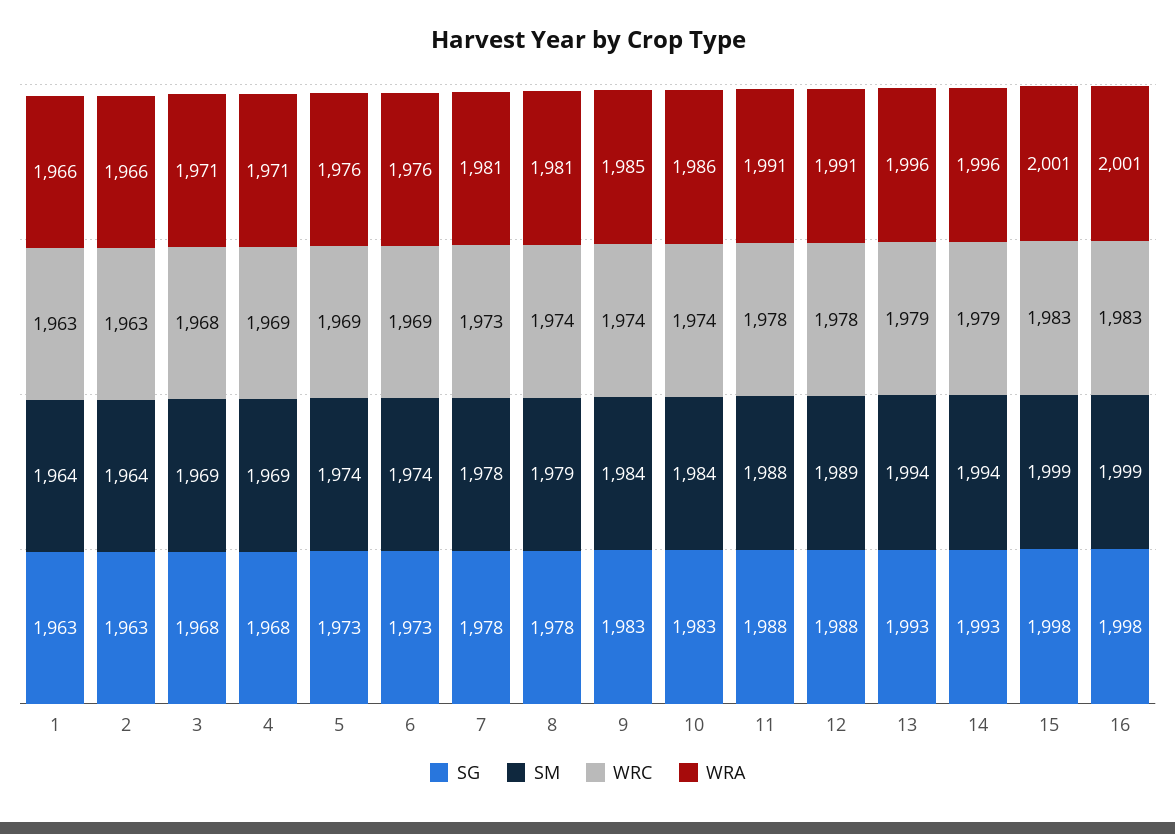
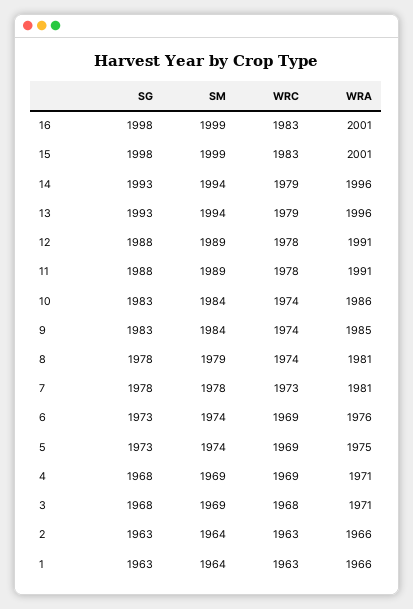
  {
    "SG": {
      "1": 1963,
      "2": 1963,
      "3": 1968,
      "4": 1968,
      "5": 1973,
      "6": 1973,
      "7": 1978,
      "8": 1978,
      "9": 1983,
      "10": 1983,
      "11": 1988,
      "12": 1988,
      "13": 1993,
      "14": 1993,
      "15": 1998,
      "16": 1998
    },
    "SM": {
      "1": 1964,
      "2": 1964,
      "3": 1969,
      "4": 1969,
      "5": 1974,
      "6": 1974,
      "7": 1978,
      "8": 1979,
      "9": 1984,
      "10": 1984,
-     "11": 1988,
+     "11": 1989,
      "12": 1989,
      "13": 1994,
      "14": 1994,
      "15": 1999,
      "16": 1999
    },
    "WRC": {
      "1": 1963,
      "2": 1963,
      "3": 1968,
      "4": 1969,
      "5": 1969,
      "6": 1969,
      "7": 1973,
      "8": 1974,
      "9": 1974,
      "10": 1974,
      "11": 1978,
      "12": 1978,
      "13": 1979,
      "14": 1979,
      "15": 1983,
      "16": 1983
    },
    "WRA": {
      "1": 1966,
      "2": 1966,
      "3": 1971,
      "4": 1971,
-     "5": 1976,
+     "5": 1975,
      "6": 1976,
      "7": 1981,
      "8": 1981,
      "9": 1985,
      "10": 1986,
      "11": 1991,
      "12": 1991,
      "13": 1996,
      "14": 1996,
      "15": 2001,
      "16": 2001
    }
  }

